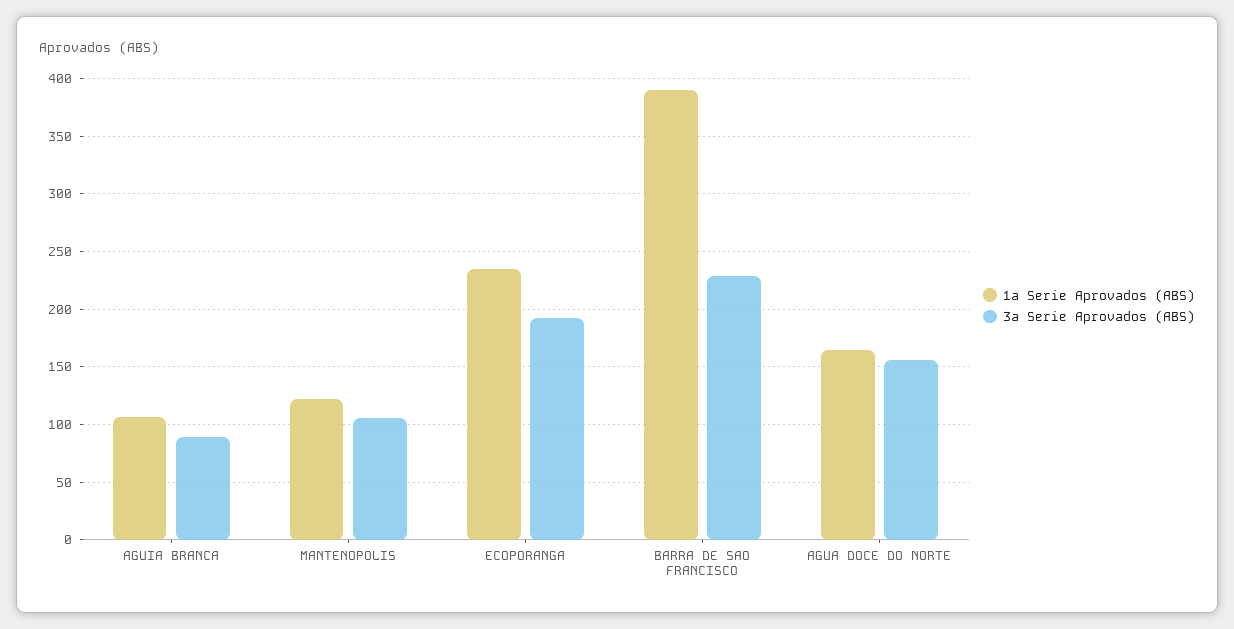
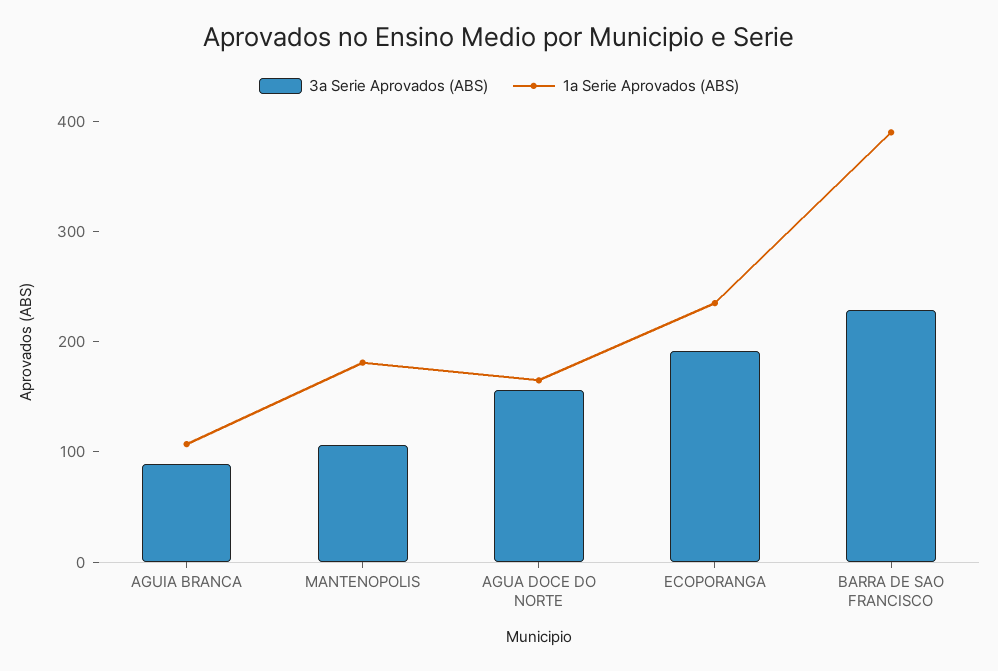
  {
    "1a Serie Aprovados (ABS)": {
      "AGUIA BRANCA": 110,
-     "MANTENOPOLIS": 120,
+     "MANTENOPOLIS": 180,
      "ECOPORANGA": 240,
      "BARRA DE SAO FRANCISCO": 390,
      "AGUA DOCE DO NORTE": 170
    },
    "3a Serie Aprovados (ABS)": {
      "AGUIA BRANCA": 90,
      "MANTENOPOLIS": 110,
      "ECOPORANGA": 190,
      "BARRA DE SAO FRANCISCO": 230,
      "AGUA DOCE DO NORTE": 160
    }
  }

